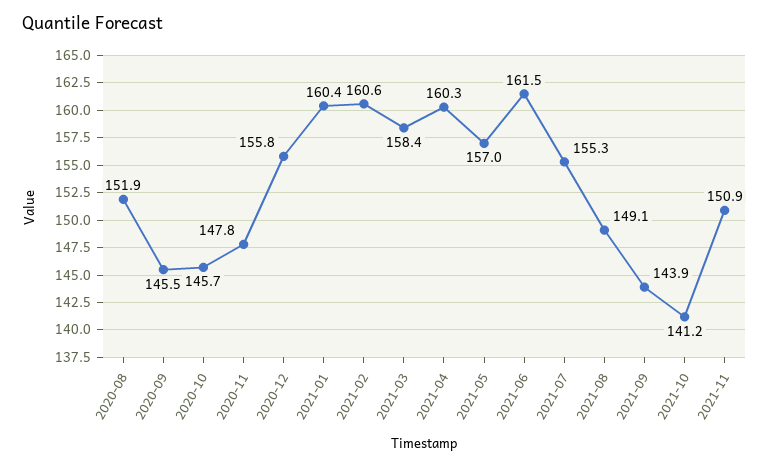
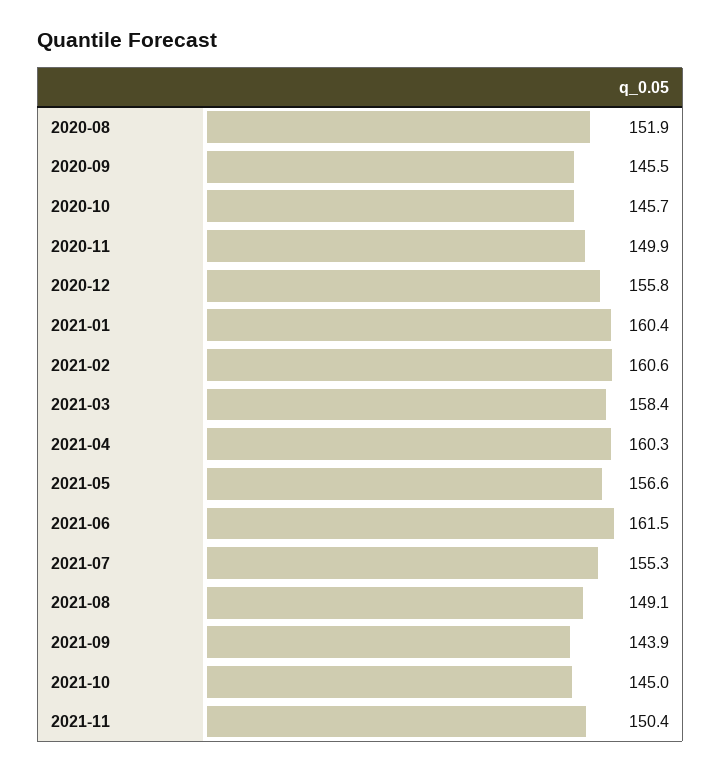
  {
    "2020-08": 151.9,
    "2020-09": 145.5,
    "2020-10": 145.7,
-   "2020-11": 147.8,
+   "2020-11": 149.9,
    "2020-12": 155.8,
    "2021-01": 160.4,
    "2021-02": 160.6,
    "2021-03": 158.4,
    "2021-04": 160.3,
-   "2021-05": 157,
+   "2021-05": 156.6,
    "2021-06": 161.5,
    "2021-07": 155.3,
    "2021-08": 149.1,
    "2021-09": 143.9,
-   "2021-10": 141.2,
+   "2021-10": 145,
-   "2021-11": 150.9
+   "2021-11": 150.4
  }

